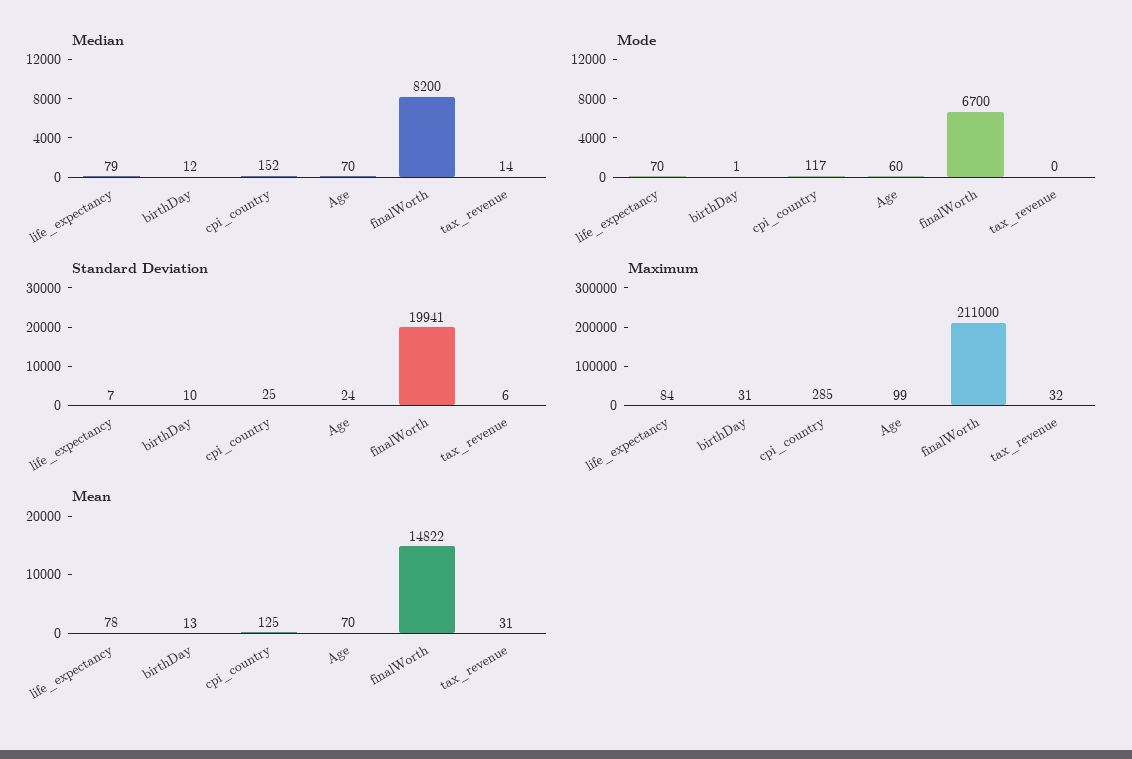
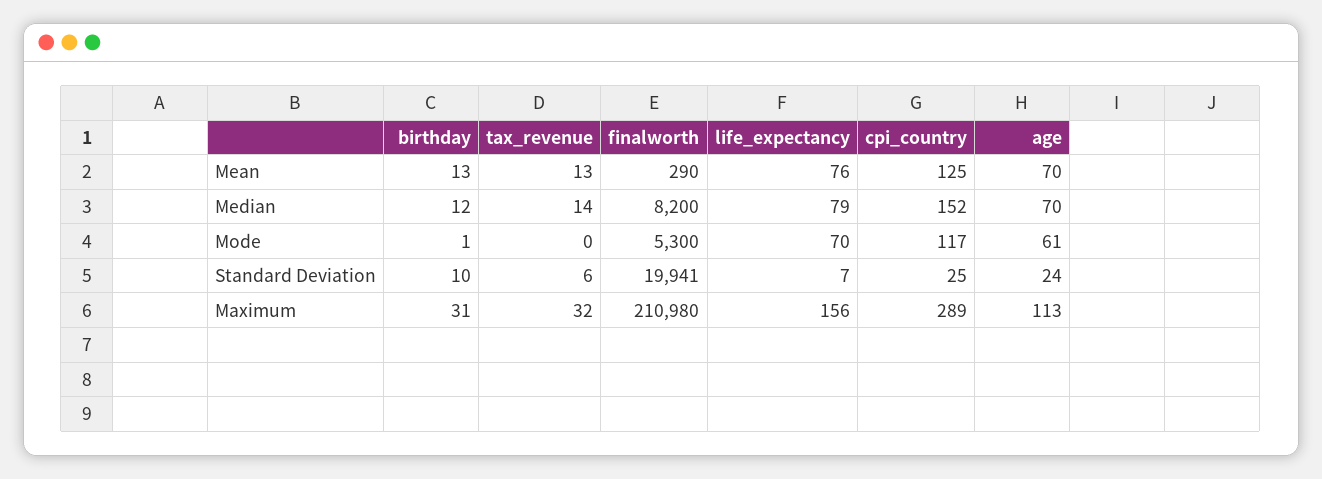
  {
    "Median": {
      "life_expectancy": 79,
      "birthDay": 12,
      "cpi_country": 152,
      "Age": 70,
      "finalWorth": 8200,
      "tax_revenue": 14
    },
    "Mode": {
      "life_expectancy": 70,
      "birthDay": 1,
      "cpi_country": 117,
-     "Age": 60,
+     "Age": 61,
-     "finalWorth": 6700,
+     "finalWorth": 5300,
      "tax_revenue": 0
    },
    "Standard Deviation": {
      "life_expectancy": 7,
      "birthDay": 10,
      "cpi_country": 25,
      "Age": 24,
      "finalWorth": 19941,
      "tax_revenue": 6
    },
    "Maximum": {
-     "life_expectancy": 84,
+     "life_expectancy": 156,
      "birthDay": 31,
-     "cpi_country": 285,
+     "cpi_country": 289,
-     "Age": 99,
+     "Age": 113,
-     "finalWorth": 211000,
+     "finalWorth": 210980,
      "tax_revenue": 32
    },
    "Mean": {
-     "life_expectancy": 78,
+     "life_expectancy": 76,
      "birthDay": 13,
      "cpi_country": 125,
      "Age": 70,
-     "finalWorth": 14822,
+     "finalWorth": 290,
-     "tax_revenue": 31
+     "tax_revenue": 13
    }
  }

